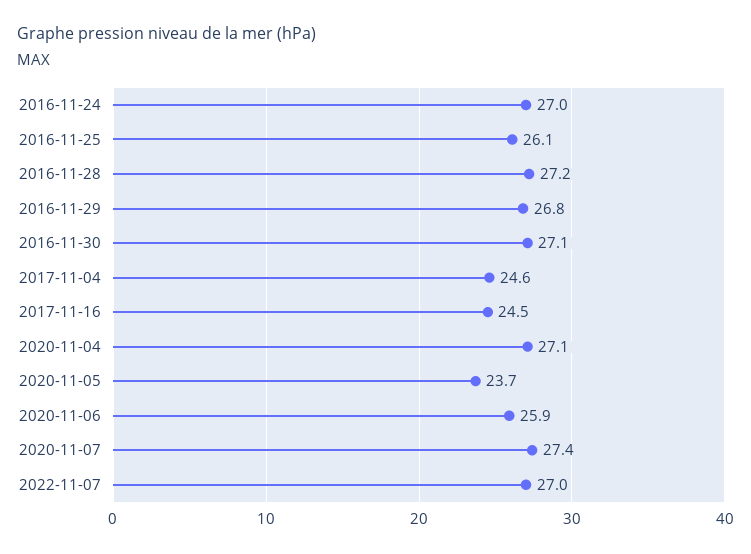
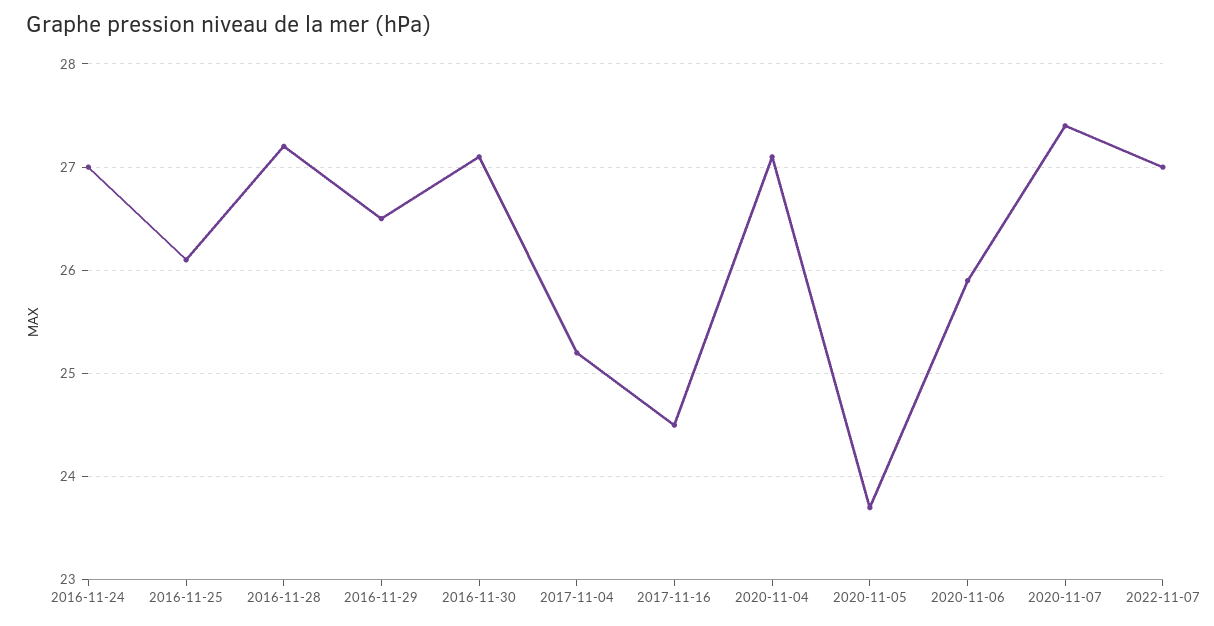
  {
    "2016-11-24": 27,
    "2016-11-25": 26.1,
    "2016-11-28": 27.2,
-   "2016-11-29": 26.8,
+   "2016-11-29": 26.5,
    "2016-11-30": 27.1,
-   "2017-11-04": 24.6,
+   "2017-11-04": 25.2,
    "2017-11-16": 24.5,
    "2020-11-04": 27.1,
    "2020-11-05": 23.7,
    "2020-11-06": 25.9,
    "2020-11-07": 27.4,
    "2022-11-07": 27
  }

